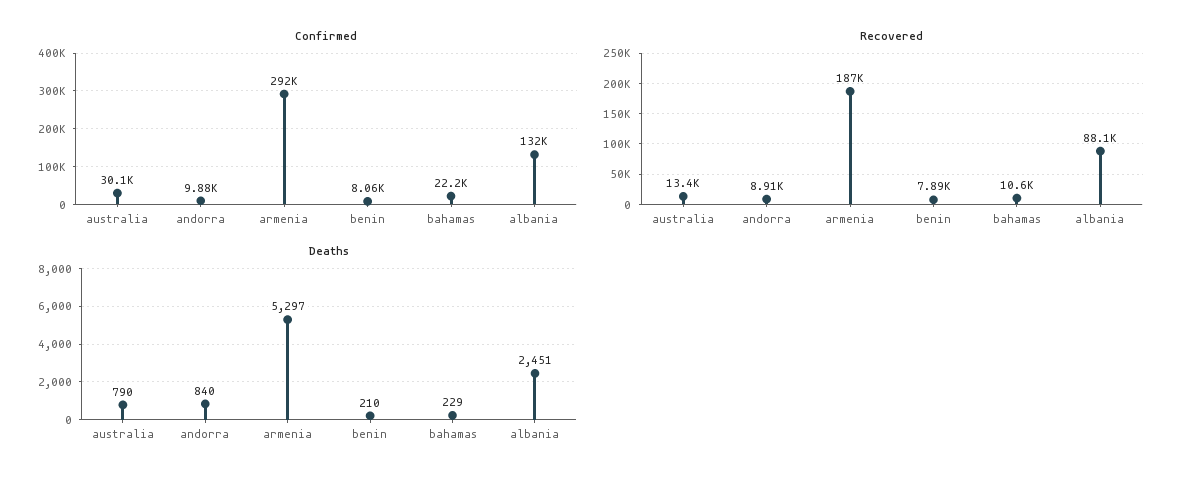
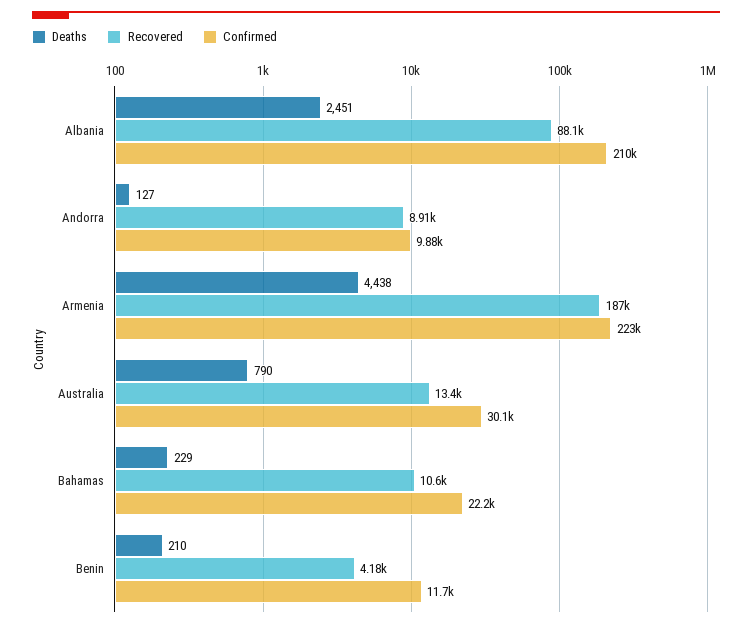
  {
    "Confirmed": {
      "australia": 30100,
      "andorra": 9880,
-     "armenia": 292000,
+     "armenia": 223000,
-     "benin": 8060,
+     "benin": 11700,
      "bahamas": 22200,
-     "albania": 132000
+     "albania": 210000
    },
    "Recovered": {
      "australia": 13400,
      "andorra": 8910,
      "armenia": 187000,
-     "benin": 7890,
+     "benin": 4180,
      "bahamas": 10600,
      "albania": 88100
    },
    "Deaths": {
      "australia": 790,
-     "andorra": 840,
+     "andorra": 127,
-     "armenia": 5297,
+     "armenia": 4438,
      "benin": 210,
      "bahamas": 229,
      "albania": 2451
    }
  }

